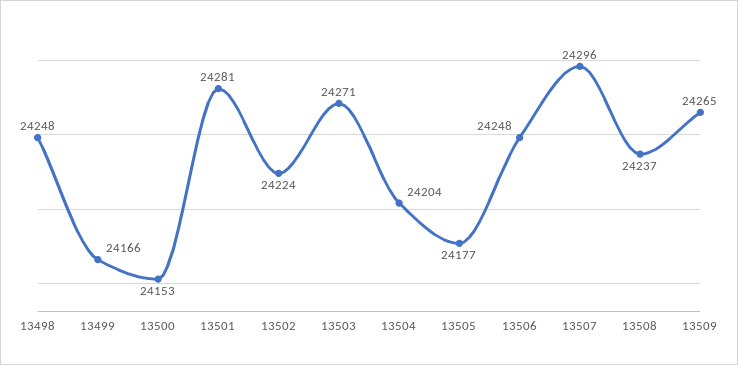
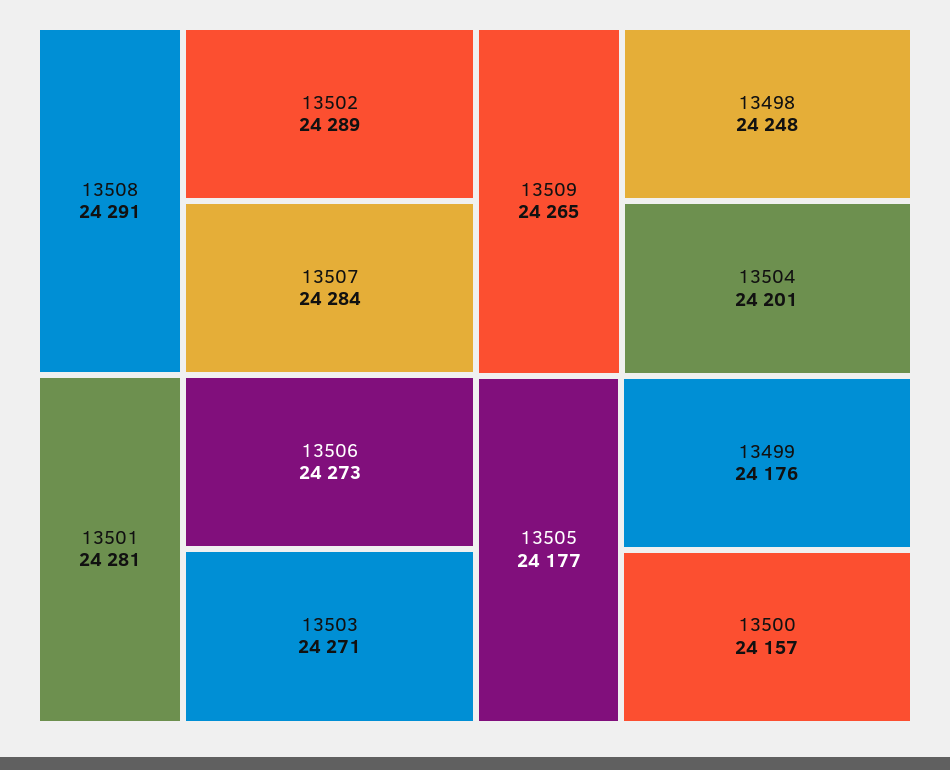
  {
    "13498": 24248,
-   "13499": 24166,
+   "13499": 24176,
-   "13500": 24153,
+   "13500": 24157,
    "13501": 24281,
-   "13502": 24224,
+   "13502": 24289,
    "13503": 24271,
-   "13504": 24204,
+   "13504": 24201,
    "13505": 24177,
-   "13506": 24248,
+   "13506": 24273,
-   "13507": 24296,
+   "13507": 24284,
-   "13508": 24237,
+   "13508": 24291,
    "13509": 24265
  }

